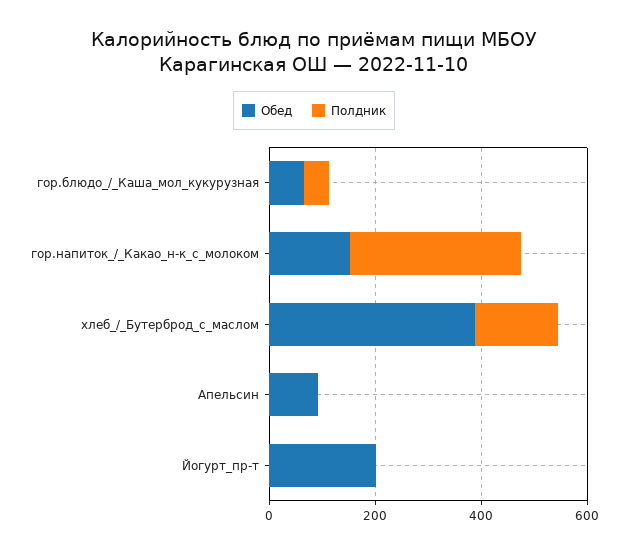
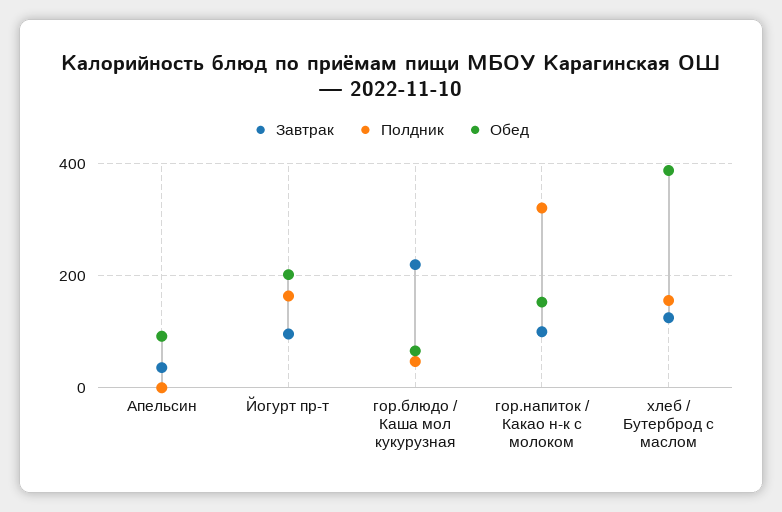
  {
    "Обед": {
      "гор.блюдо_/_Каша_мол_кукурузная": 60,
      "гор.напиток_/_Какао_н-к_с_молоком": 160,
      "хлеб_/_Бутерброд_с_маслом": 380,
      "Апельсин": 100,
      "Йогурт_пр-т": 200
    },
    "Полдник": {
      "гор.блюдо_/_Каша_мол_кукурузная": 40,
      "гор.напиток_/_Какао_н-к_с_молоком": 320,
      "хлеб_/_Бутерброд_с_маслом": 160,
      "Апельсин": 0,
-     "Йогурт_пр-т": 0
+     "Йогурт_пр-т": 160
-   }
+   },
+   "Завтрак": {
+     "Апельсин": 40,
+     "Йогурт_пр-т": 100,
+     "гор.блюдо_/_Каша_мол_кукурузная": 220,
+     "гор.напиток_/_Какао_н-к_с_молоком": 100,
+     "хлеб_/_Бутерброд_с_маслом": 120
+   }
  }

